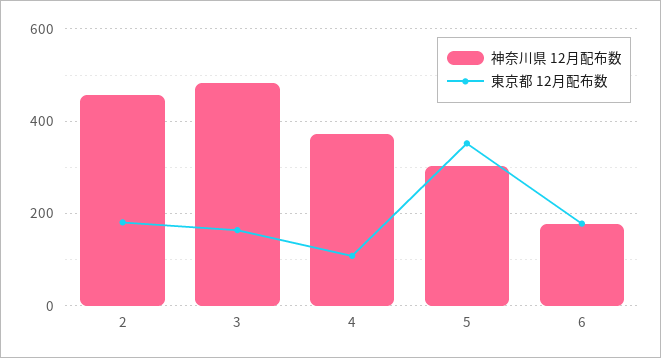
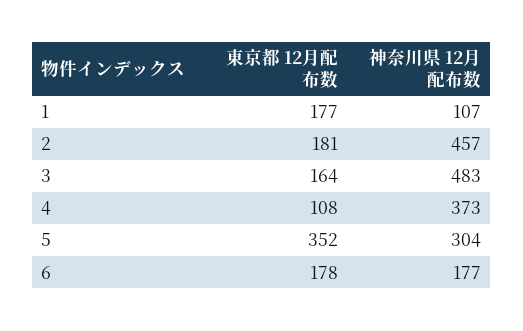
  {
    "神奈川県 12月配布数": {
      "2": 457,
      "3": 483,
      "4": 373,
      "5": 304,
-     "6": 177
+     "6": 177,
+     "1": 107
    },
    "東京都 12月配布数": {
      "2": 181,
      "3": 164,
      "4": 108,
      "5": 352,
-     "6": 178
+     "6": 178,
+     "1": 177
    }
  }

